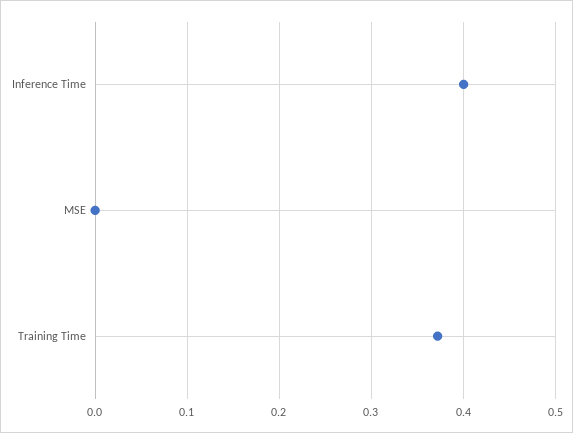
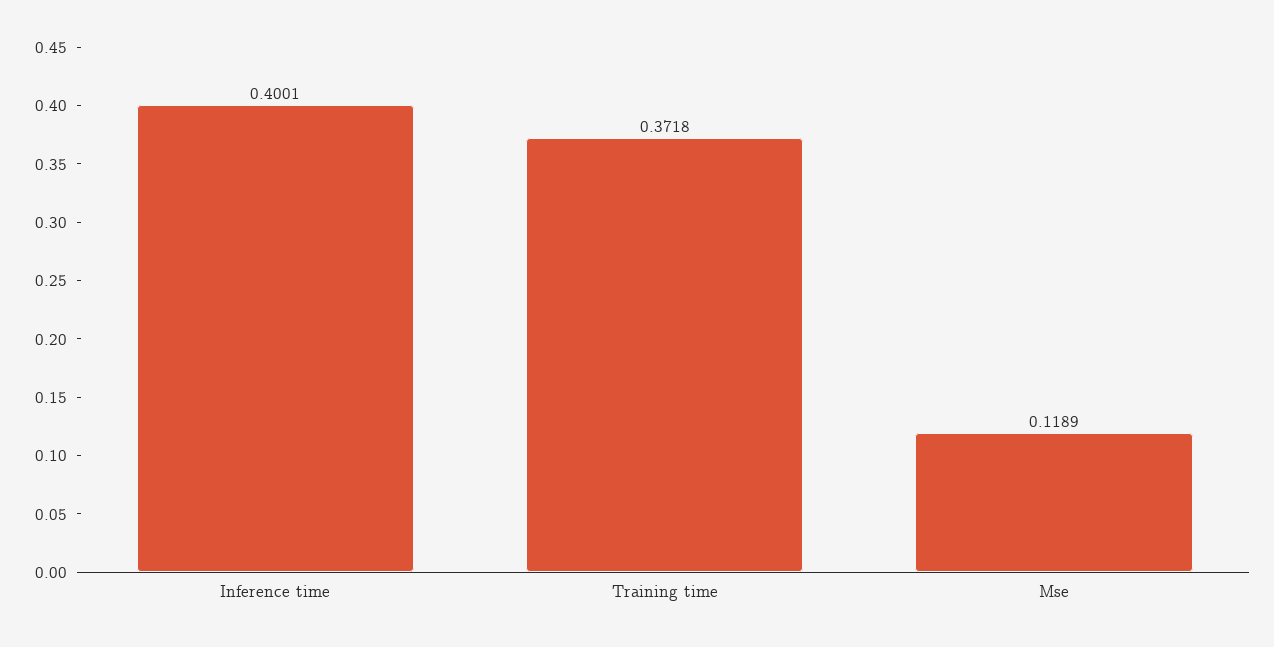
  {
    "Inference Time": 0.4001,
-   "MSE": 0,
+   "MSE": 0.1189,
    "Training Time": 0.3718
  }

